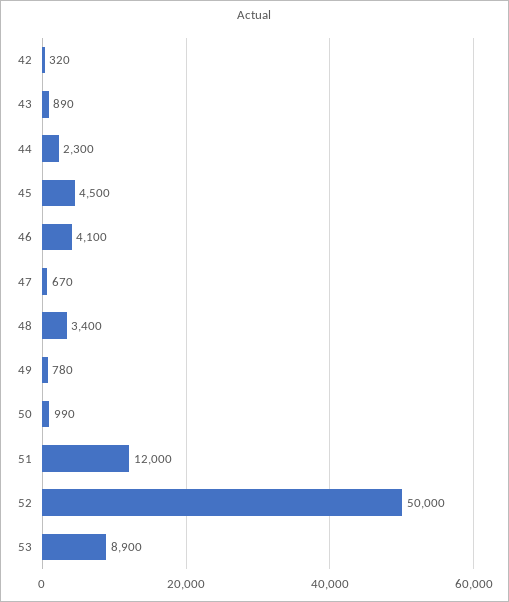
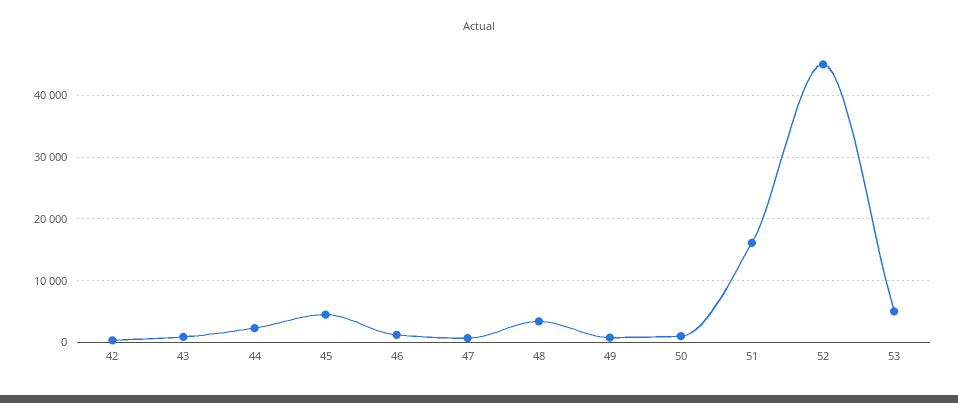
  {
    "42": 320,
    "43": 890,
    "44": 2300,
    "45": 4500,
-   "46": 4100,
+   "46": 1000,
    "47": 670,
    "48": 3400,
    "49": 780,
    "50": 990,
-   "51": 12000,
+   "51": 16000,
-   "52": 50000,
+   "52": 45000,
-   "53": 8900
+   "53": 5000
  }

